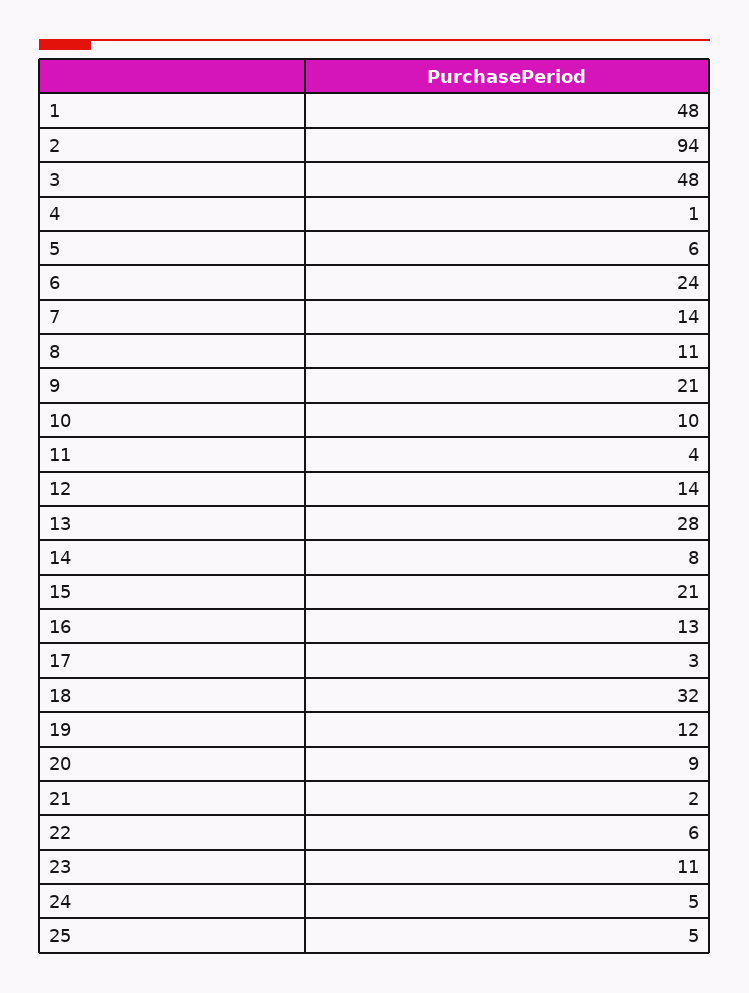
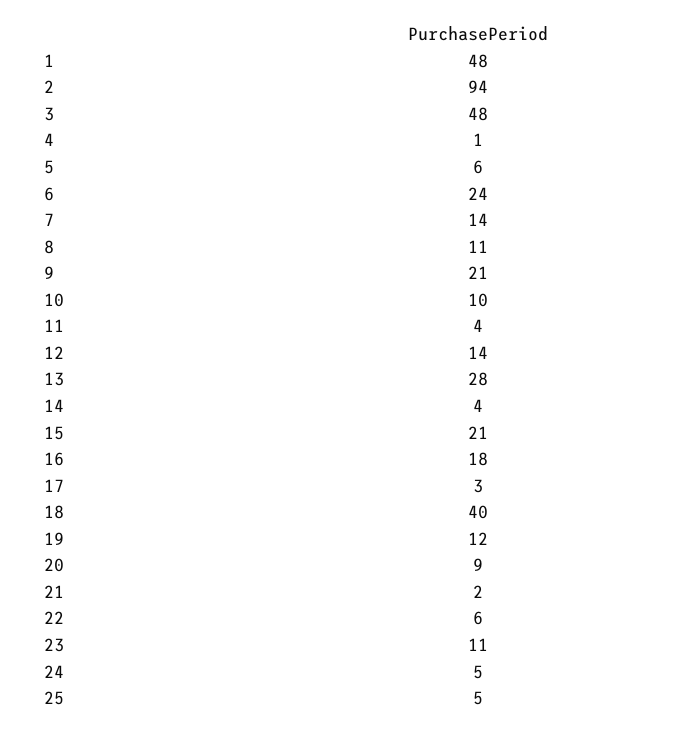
  {
    "1": 48,
    "2": 94,
    "3": 48,
    "4": 1,
    "5": 6,
    "6": 24,
    "7": 14,
    "8": 11,
    "9": 21,
    "10": 10,
    "11": 4,
    "12": 14,
    "13": 28,
-   "14": 8,
+   "14": 4,
    "15": 21,
-   "16": 13,
+   "16": 18,
    "17": 3,
-   "18": 32,
+   "18": 40,
    "19": 12,
    "20": 9,
    "21": 2,
    "22": 6,
    "23": 11,
    "24": 5,
    "25": 5
  }

